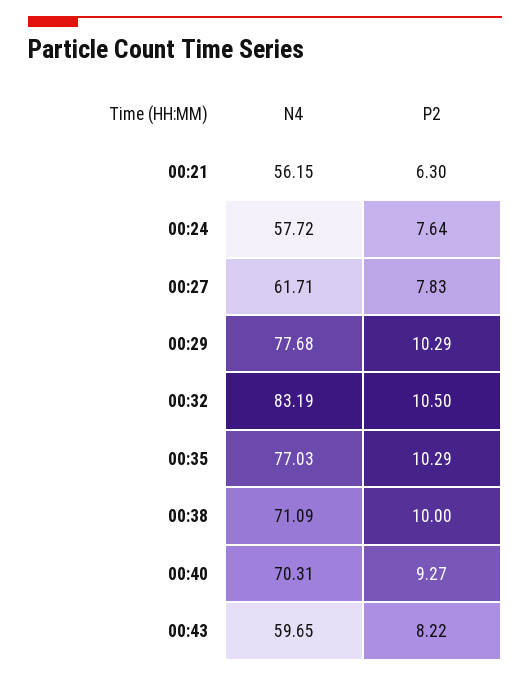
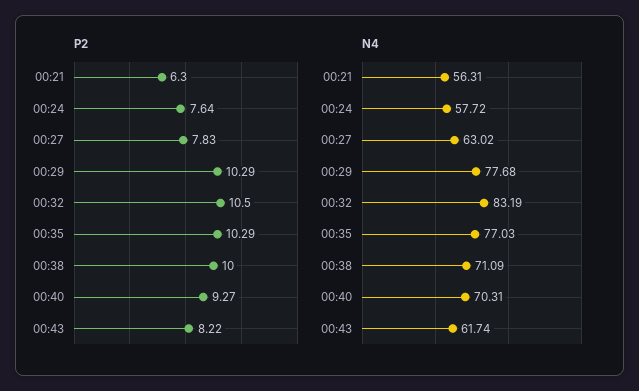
  {
    "N4": {
-     "00:21": 56.15,
+     "00:21": 56.31,
      "00:24": 57.72,
-     "00:27": 61.71,
+     "00:27": 63.02,
      "00:29": 77.68,
      "00:32": 83.19,
      "00:35": 77.03,
      "00:38": 71.09,
      "00:40": 70.31,
-     "00:43": 59.65
+     "00:43": 61.74
    },
    "P2": {
      "00:21": 6.3,
      "00:24": 7.64,
      "00:27": 7.83,
      "00:29": 10.29,
      "00:32": 10.5,
      "00:35": 10.29,
      "00:38": 10,
      "00:40": 9.27,
      "00:43": 8.22
    }
  }

